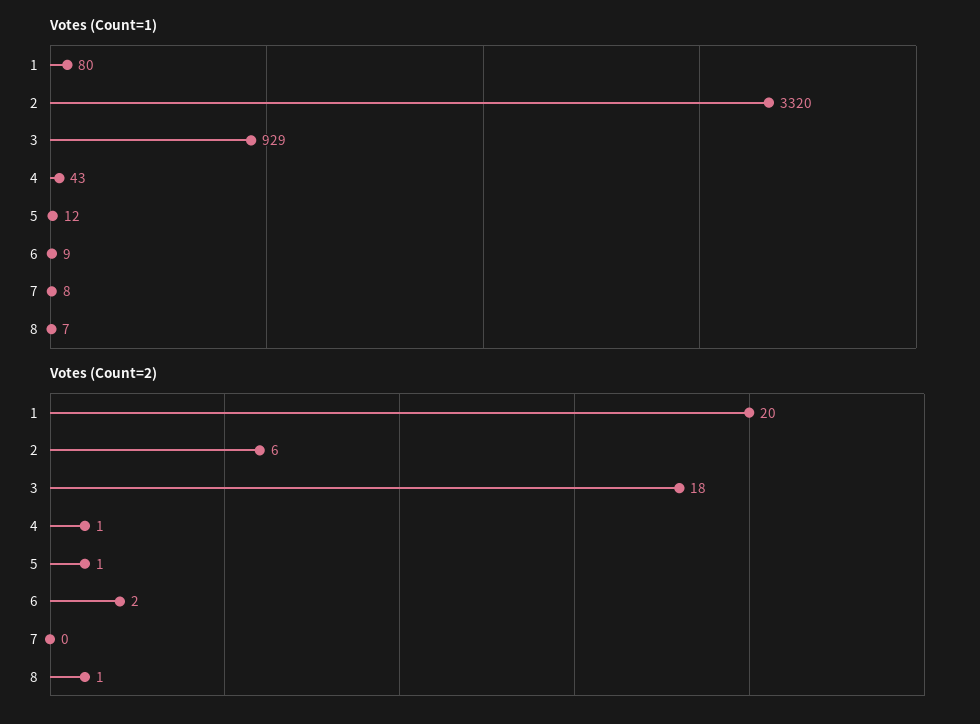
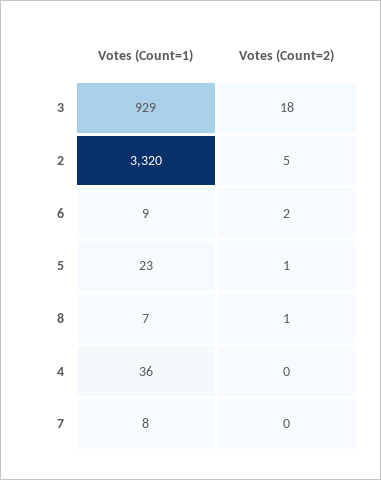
  {
    "Votes (Count=1)": {
-     "1": 80,
      "2": 3320,
      "3": 929,
-     "4": 43,
+     "4": 36,
-     "5": 12,
+     "5": 23,
      "6": 9,
      "7": 8,
      "8": 7
    },
    "Votes (Count=2)": {
-     "1": 20,
-     "2": 6,
+     "2": 5,
      "3": 18,
-     "4": 1,
+     "4": 0,
      "5": 1,
      "6": 2,
      "7": 0,
      "8": 1
    }
  }

